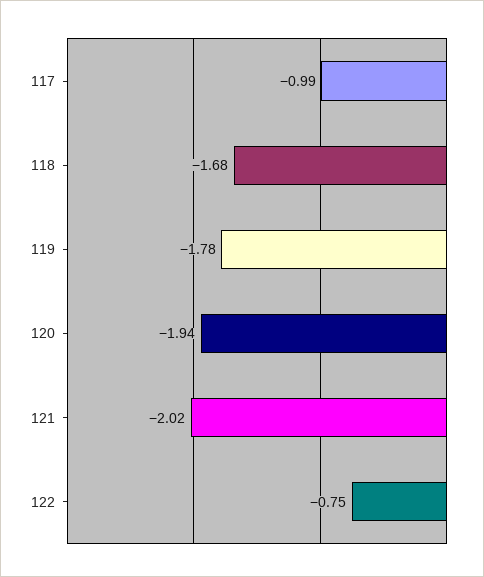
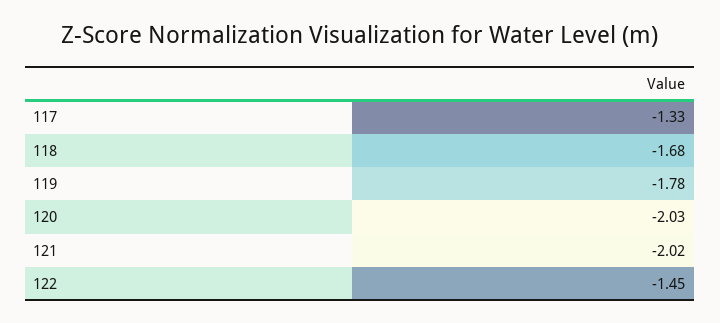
  {
-   "117": -0.99,
+   "117": -1.33,
    "118": -1.68,
    "119": -1.78,
-   "120": -1.94,
+   "120": -2.03,
    "121": -2.02,
-   "122": -0.75
+   "122": -1.45
  }

